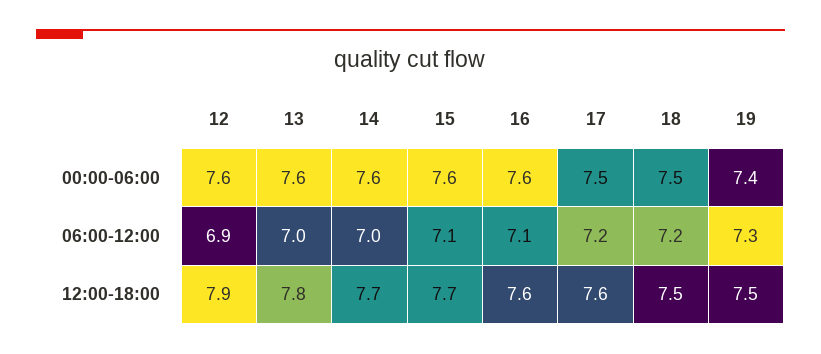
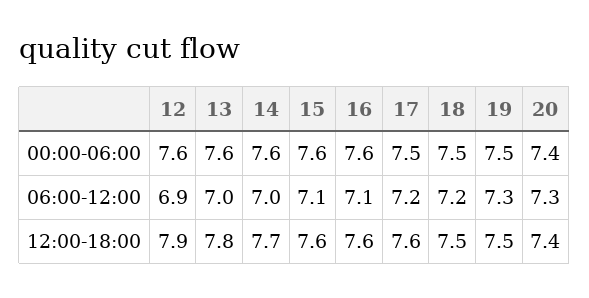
  {
    "12": {
      "00:00-06:00": 7.6,
      "06:00-12:00": 6.9,
      "12:00-18:00": 7.9
    },
    "13": {
      "00:00-06:00": 7.6,
      "06:00-12:00": 7,
      "12:00-18:00": 7.8
    },
    "14": {
      "00:00-06:00": 7.6,
      "06:00-12:00": 7,
      "12:00-18:00": 7.7
    },
    "15": {
      "00:00-06:00": 7.6,
      "06:00-12:00": 7.1,
-     "12:00-18:00": 7.7
+     "12:00-18:00": 7.6
    },
    "16": {
      "00:00-06:00": 7.6,
      "06:00-12:00": 7.1,
      "12:00-18:00": 7.6
    },
    "17": {
      "00:00-06:00": 7.5,
      "06:00-12:00": 7.2,
      "12:00-18:00": 7.6
    },
    "18": {
      "00:00-06:00": 7.5,
      "06:00-12:00": 7.2,
      "12:00-18:00": 7.5
    },
    "19": {
-     "00:00-06:00": 7.4,
+     "00:00-06:00": 7.5,
      "06:00-12:00": 7.3,
      "12:00-18:00": 7.5
-   }
+   },
+   "20": {
+     "00:00-06:00": 7.4,
+     "06:00-12:00": 7.3,
+     "12:00-18:00": 7.4
+   }
  }

